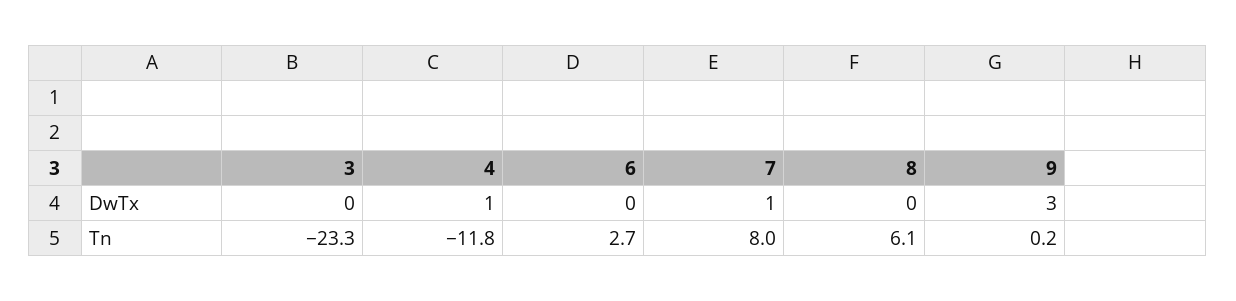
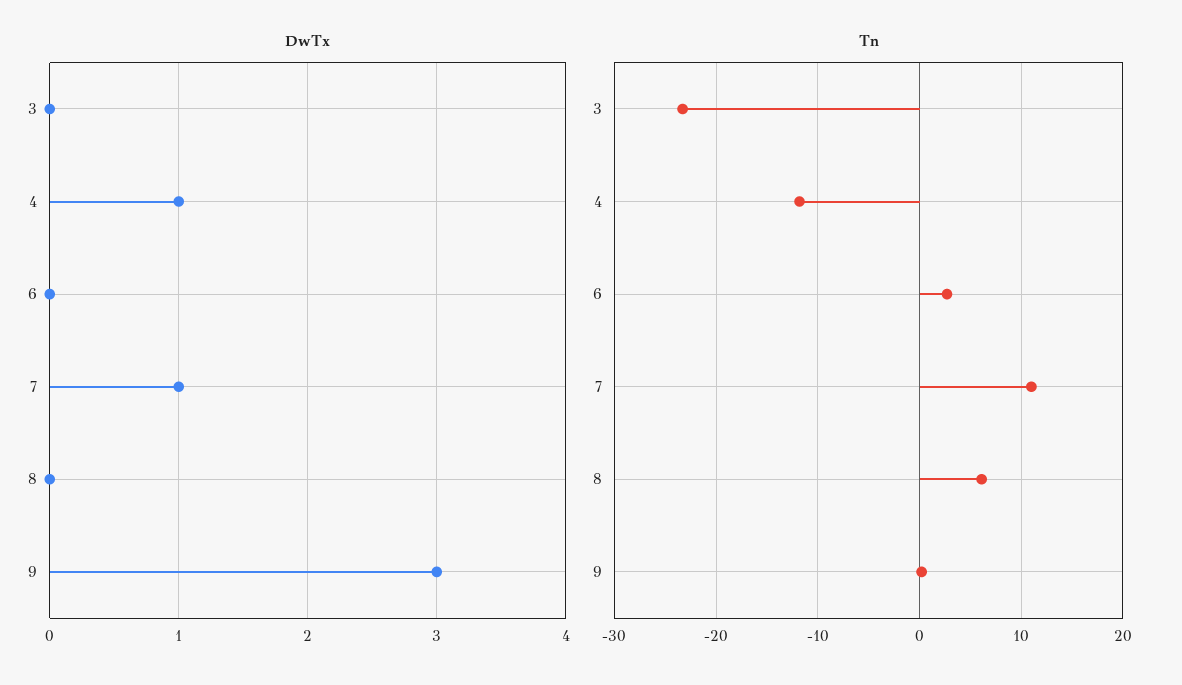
  {
    "DwTx": {
      "3": 0,
      "4": 1,
      "6": 0,
      "7": 1,
      "8": 0,
      "9": 3
    },
    "Tn": {
      "3": -23.3,
      "4": -11.8,
      "6": 2.7,
-     "7": 8,
+     "7": 11,
      "8": 6.1,
      "9": 0.2
    }
  }

